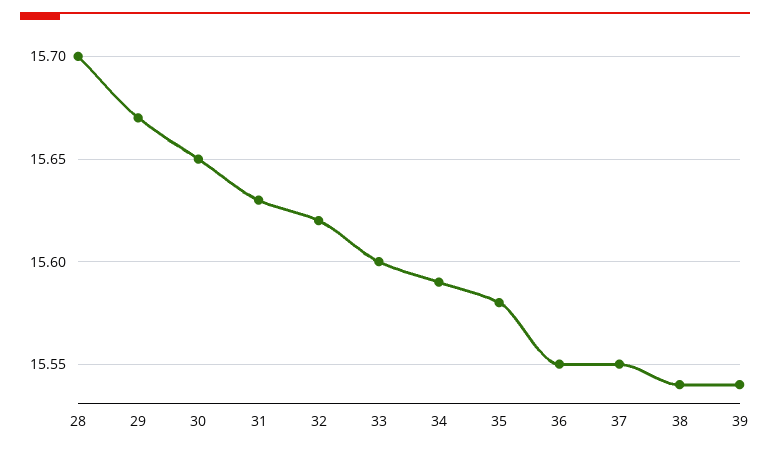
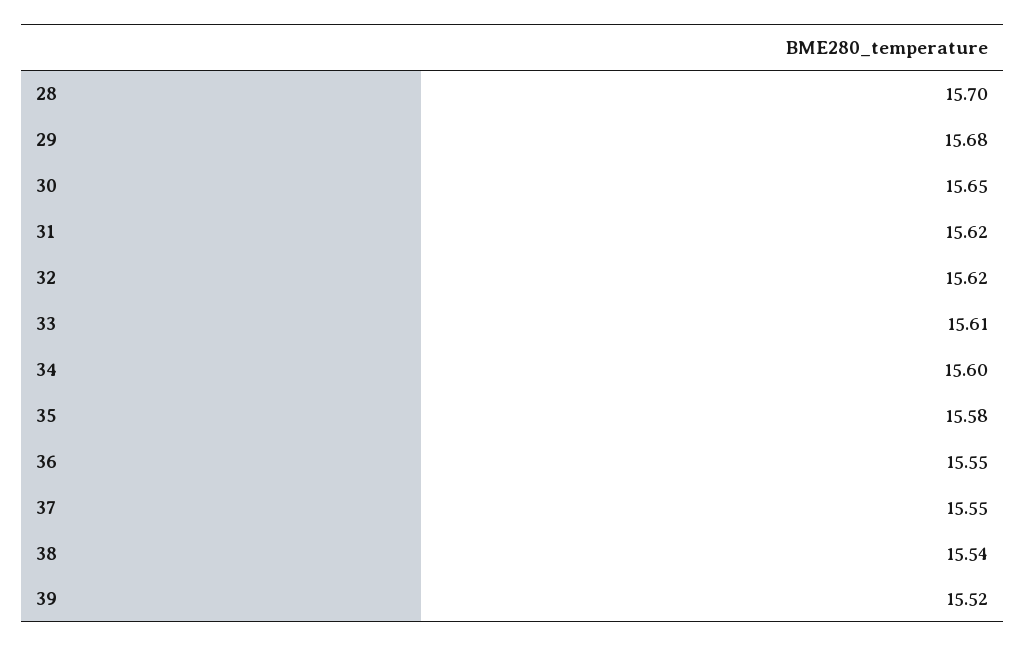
  {
    "28": 15.7,
-   "29": 15.67,
+   "29": 15.68,
    "30": 15.65,
-   "31": 15.63,
+   "31": 15.62,
    "32": 15.62,
-   "33": 15.6,
+   "33": 15.61,
-   "34": 15.59,
+   "34": 15.6,
    "35": 15.58,
    "36": 15.55,
    "37": 15.55,
    "38": 15.54,
-   "39": 15.54
+   "39": 15.52
  }

